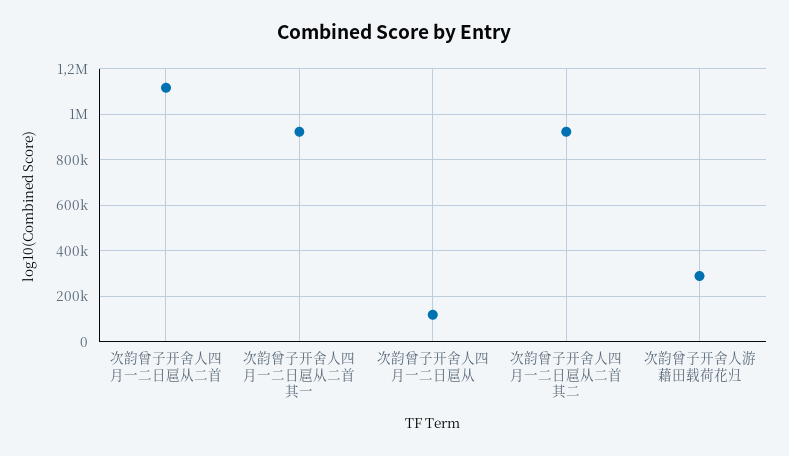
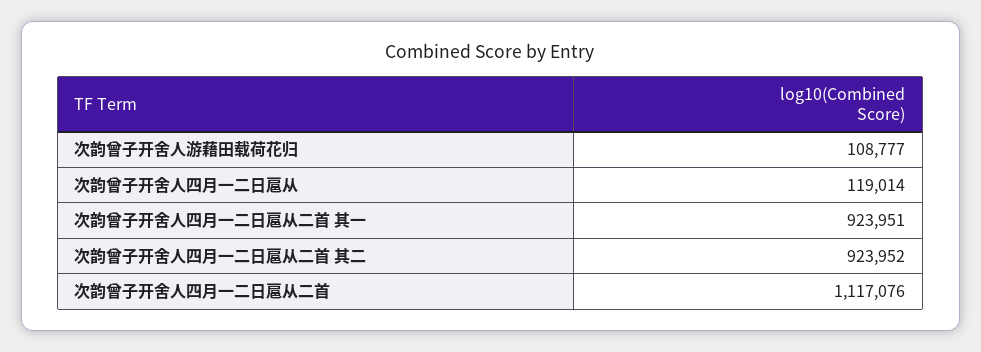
  {
    "次韵曾子开舍人四月一二日扈从二首": 1117076,
    "次韵曾子开舍人四月一二日扈从二首 其一": 923951,
    "次韵曾子开舍人四月一二日扈从": 119014,
    "次韵曾子开舍人四月一二日扈从二首 其二": 923952,
-   "次韵曾子开舍人游藉田载荷花归": 300000
+   "次韵曾子开舍人游藉田载荷花归": 108777
  }

